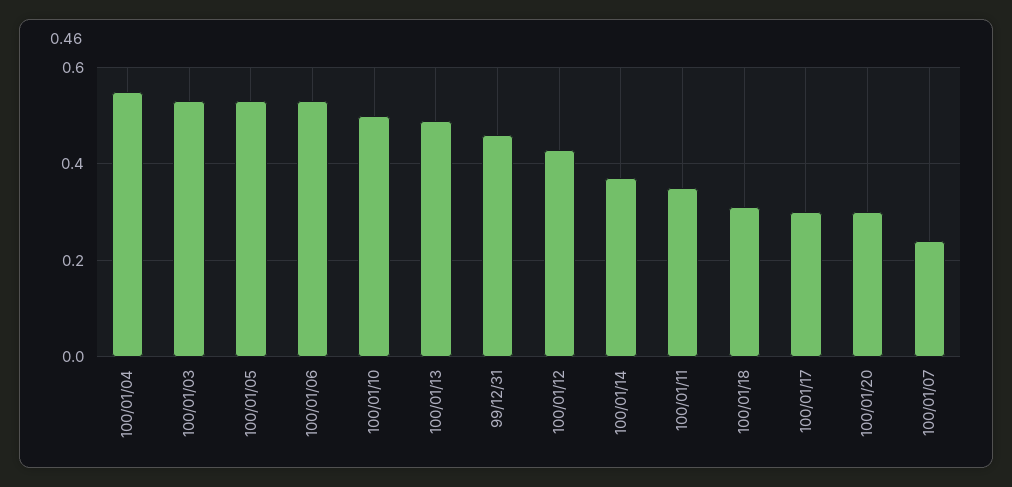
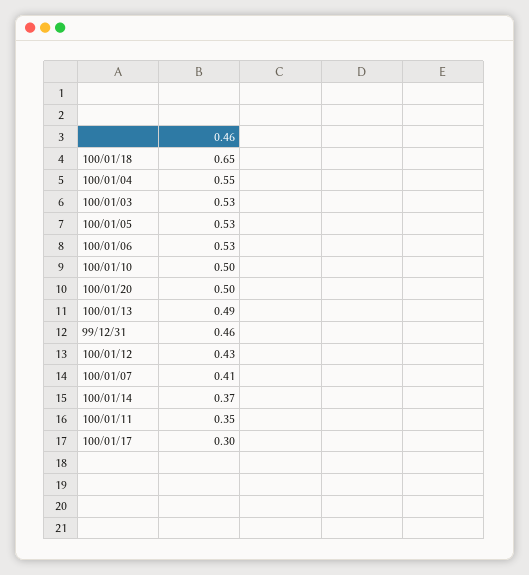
  {
    "100/01/04": 0.55,
    "100/01/03": 0.53,
    "100/01/05": 0.53,
    "100/01/06": 0.53,
    "100/01/10": 0.5,
    "100/01/13": 0.49,
    "99/12/31": 0.46,
    "100/01/12": 0.43,
    "100/01/14": 0.37,
    "100/01/11": 0.35,
-   "100/01/18": 0.3,
+   "100/01/18": 0.65,
    "100/01/17": 0.3,
-   "100/01/20": 0.3,
+   "100/01/20": 0.5,
-   "100/01/07": 0.25
+   "100/01/07": 0.41
  }

